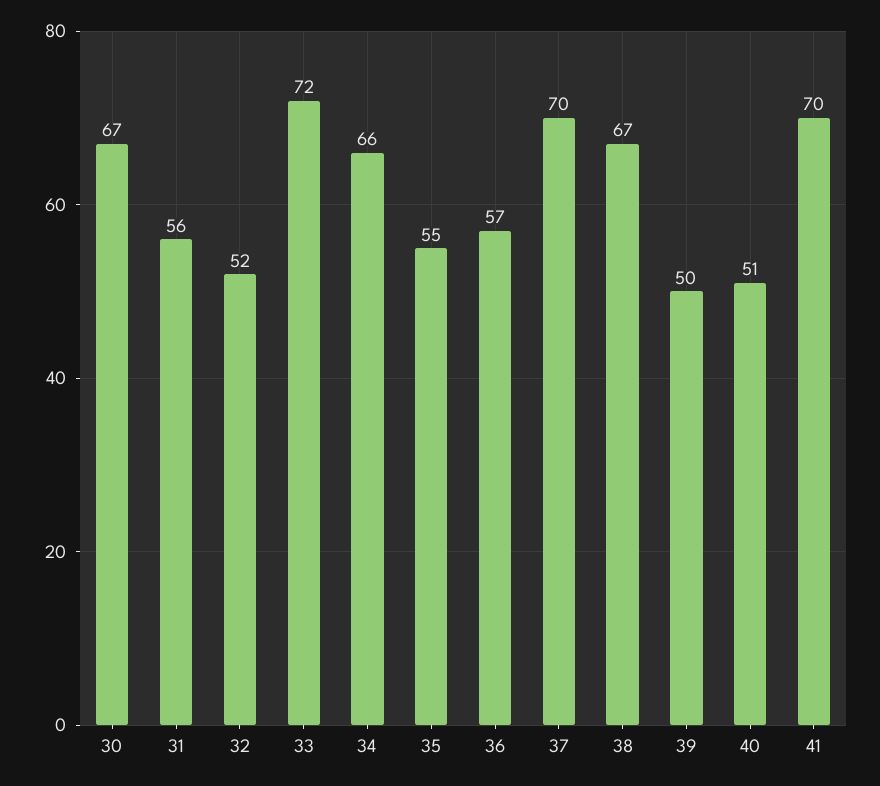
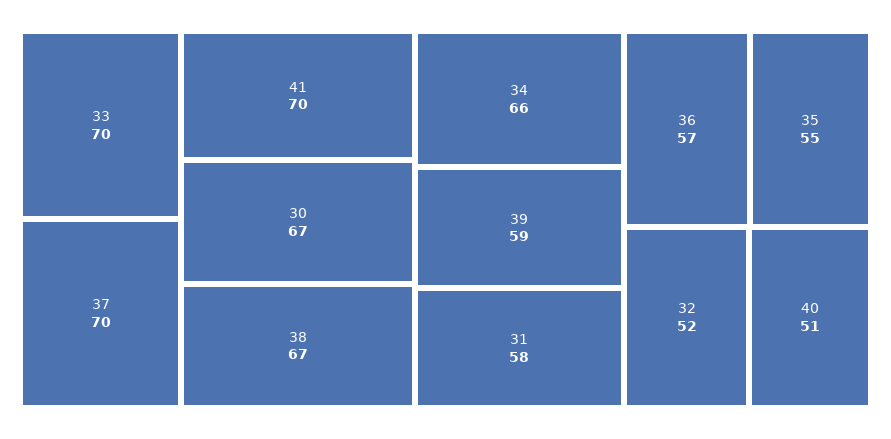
  {
    "30": 67,
-   "31": 56,
+   "31": 58,
    "32": 52,
-   "33": 72,
+   "33": 70,
    "34": 66,
    "35": 55,
    "36": 57,
    "37": 70,
    "38": 67,
-   "39": 50,
+   "39": 59,
    "40": 51,
    "41": 70
  }

